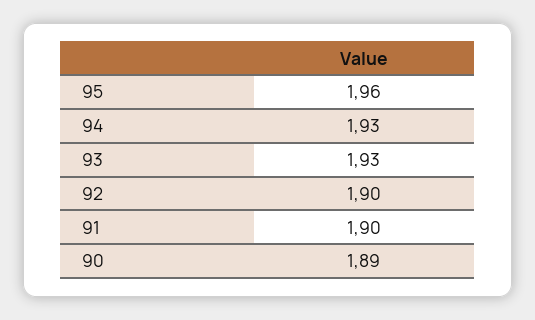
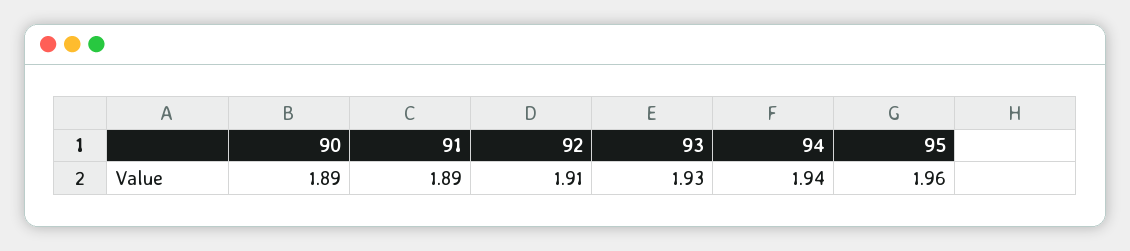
  {
    "95": 1.96,
-   "94": 1.93,
+   "94": 1.94,
    "93": 1.93,
-   "92": 1.9,
+   "92": 1.91,
-   "91": 1.9,
+   "91": 1.89,
    "90": 1.89
  }

